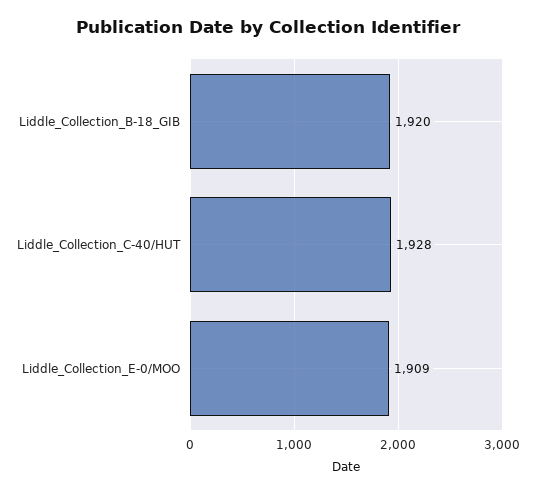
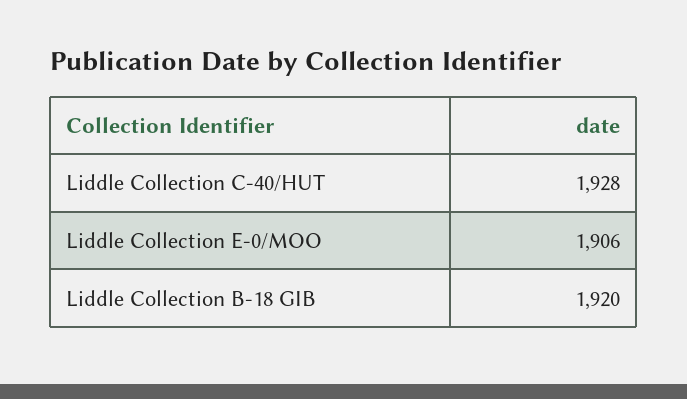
  {
    "Liddle_Collection_B-18_GIB": 1920,
    "Liddle_Collection_C-40/HUT": 1928,
-   "Liddle_Collection_E-0/MOO": 1909
+   "Liddle_Collection_E-0/MOO": 1906
  }

